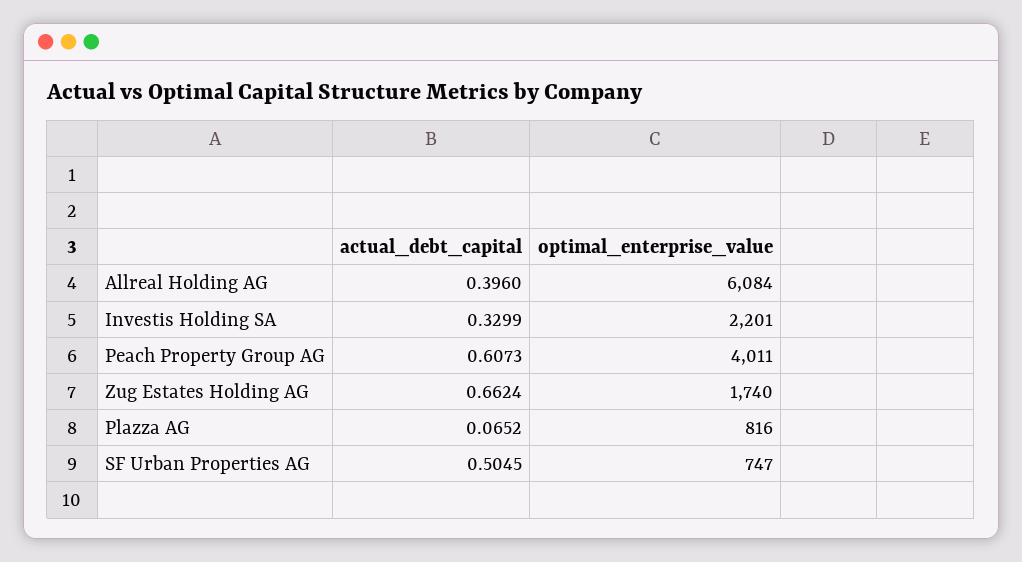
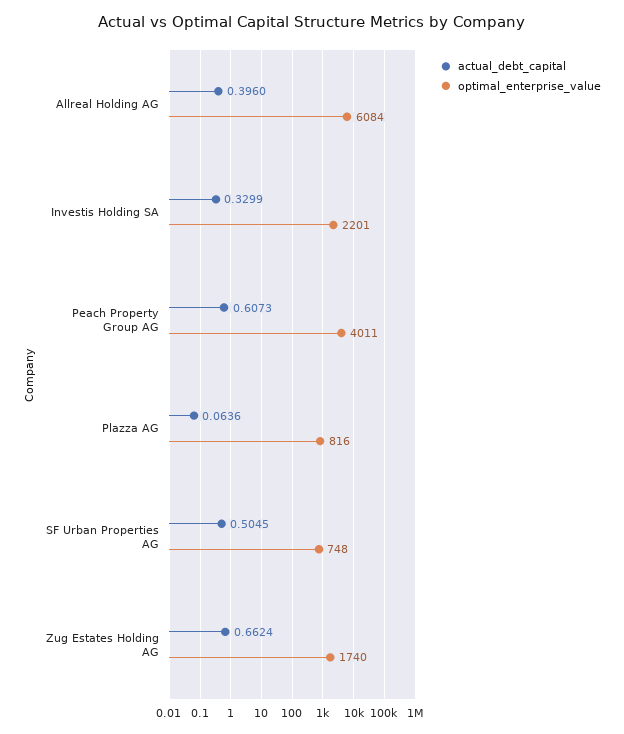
  {
    "actual_debt_capital": {
      "Allreal Holding AG": 0.396,
      "Investis Holding SA": 0.3299,
      "Peach Property Group AG": 0.6073,
      "Zug Estates Holding AG": 0.6624,
-     "Plazza AG": 0.0652,
+     "Plazza AG": 0.0636,
      "SF Urban Properties AG": 0.5045
    },
    "optimal_enterprise_value": {
      "Allreal Holding AG": 6084,
      "Investis Holding SA": 2201,
      "Peach Property Group AG": 4011,
      "Zug Estates Holding AG": 1740,
      "Plazza AG": 816,
-     "SF Urban Properties AG": 747
+     "SF Urban Properties AG": 748
    }
  }

